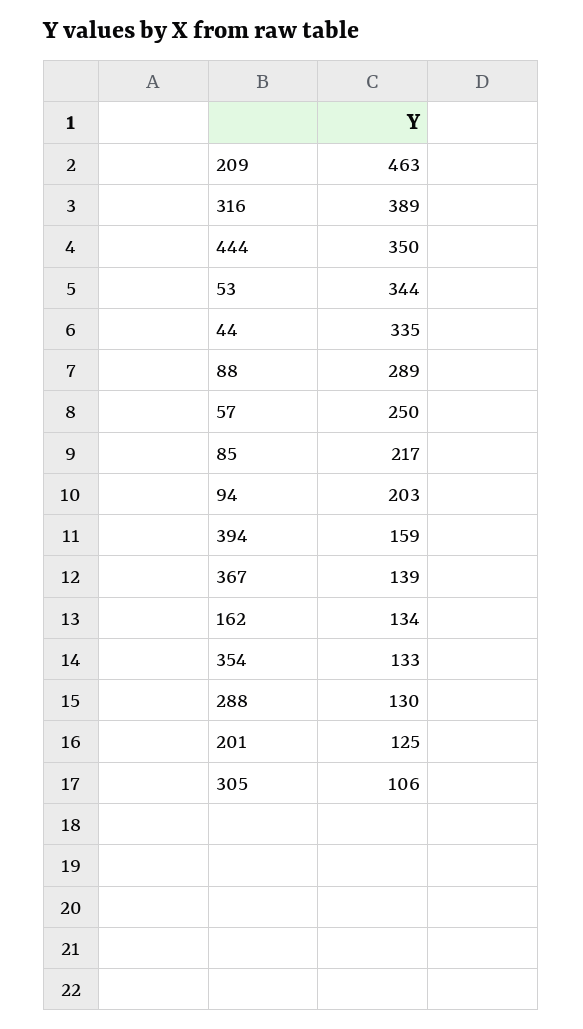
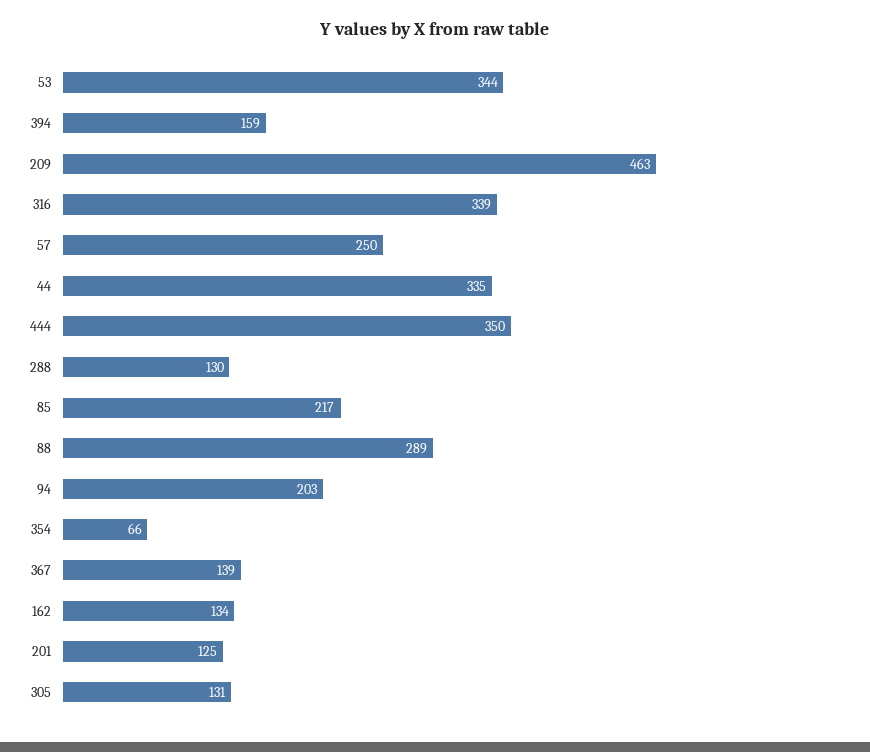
  {
    "209": 463,
-   "316": 389,
+   "316": 339,
    "444": 350,
    "53": 344,
    "44": 335,
    "88": 289,
    "57": 250,
    "85": 217,
    "94": 203,
    "394": 159,
    "367": 139,
    "162": 134,
-   "354": 133,
+   "354": 66,
    "288": 130,
    "201": 125,
-   "305": 106
+   "305": 131
  }

